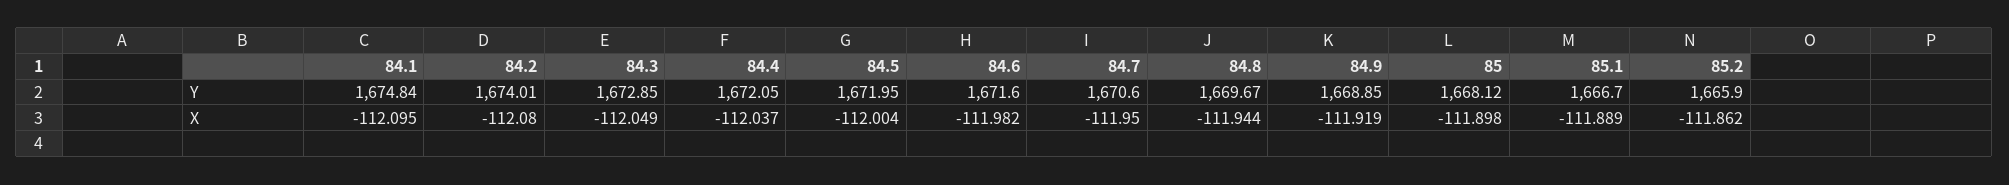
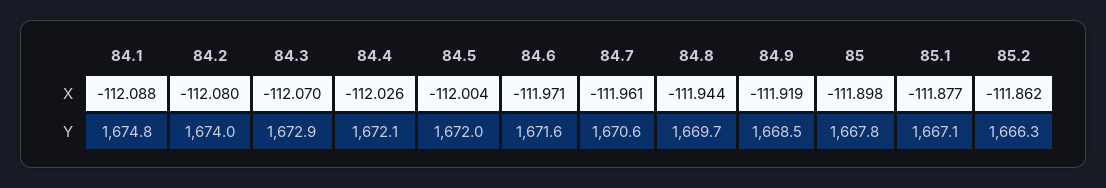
  {
    "84.1": {
      "Y": 1674.84,
-     "X": -112.095
+     "X": -112.088
    },
    "84.2": {
      "Y": 1674.01,
      "X": -112.08
    },
    "84.3": {
      "Y": 1672.85,
-     "X": -112.049
+     "X": -112.07
    },
    "84.4": {
      "Y": 1672.05,
-     "X": -112.037
+     "X": -112.026
    },
    "84.5": {
      "Y": 1671.95,
      "X": -112.004
    },
    "84.6": {
      "Y": 1671.6,
-     "X": -111.982
+     "X": -111.971
    },
    "84.7": {
      "Y": 1670.6,
-     "X": -111.95
+     "X": -111.961
    },
    "84.8": {
      "Y": 1669.67,
      "X": -111.944
    },
    "84.9": {
-     "Y": 1668.85,
+     "Y": 1668.5,
      "X": -111.919
    },
    "85": {
-     "Y": 1668.12,
+     "Y": 1667.8,
      "X": -111.898
    },
    "85.1": {
-     "Y": 1666.7,
+     "Y": 1667.1,
-     "X": -111.889
+     "X": -111.877
    },
    "85.2": {
-     "Y": 1665.9,
+     "Y": 1666.3,
      "X": -111.862
    }
  }

